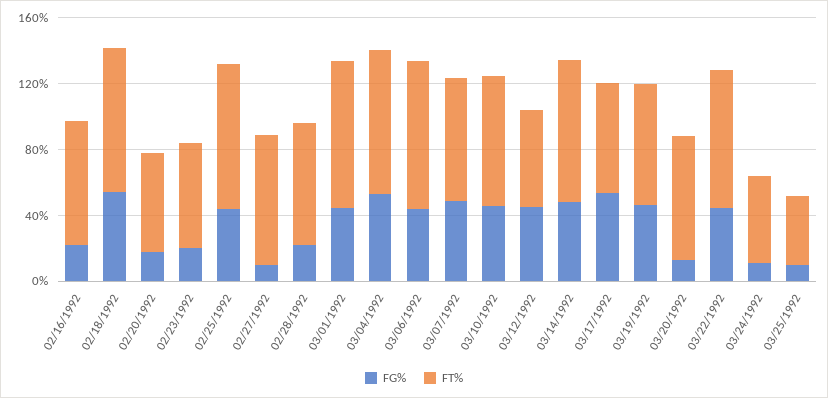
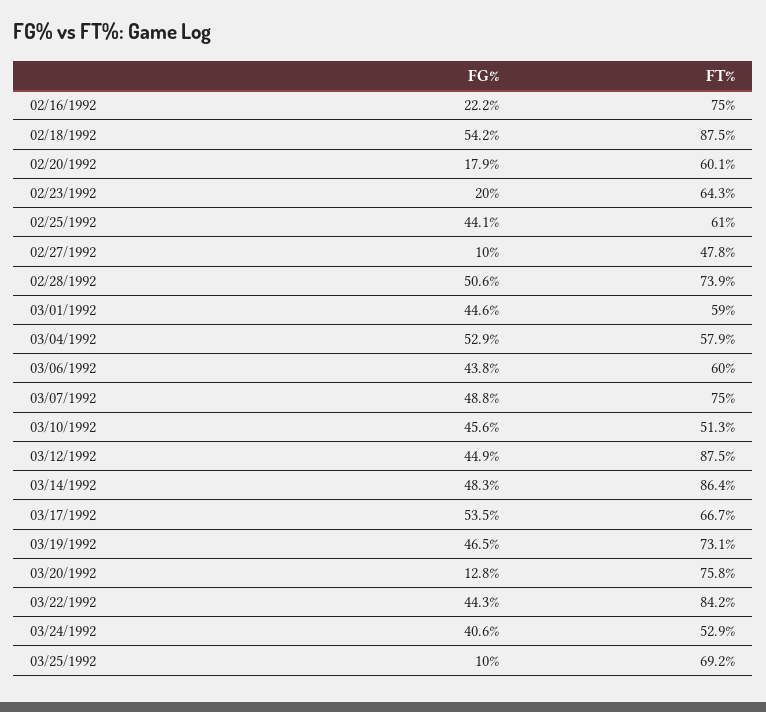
  {
    "FG%": {
      "02/16/1992": 22.2,
      "02/18/1992": 54.2,
      "02/20/1992": 17.9,
      "02/23/1992": 20,
      "02/25/1992": 44.1,
      "02/27/1992": 10,
-     "02/28/1992": 20,
+     "02/28/1992": 50.6,
      "03/01/1992": 44.6,
      "03/04/1992": 52.9,
      "03/06/1992": 43.8,
      "03/07/1992": 48.8,
      "03/10/1992": 45.6,
      "03/12/1992": 44.9,
      "03/14/1992": 48.3,
      "03/17/1992": 53.5,
      "03/19/1992": 46.5,
      "03/20/1992": 12.8,
      "03/22/1992": 44.3,
-     "03/24/1992": 10,
+     "03/24/1992": 40.6,
      "03/25/1992": 10
    },
    "FT%": {
      "02/16/1992": 75,
      "02/18/1992": 87.5,
      "02/20/1992": 60.1,
      "02/23/1992": 64.3,
-     "02/25/1992": 90,
+     "02/25/1992": 61,
-     "02/27/1992": 80,
+     "02/27/1992": 47.8,
      "02/28/1992": 73.9,
-     "03/01/1992": 90,
+     "03/01/1992": 59,
-     "03/04/1992": 90,
+     "03/04/1992": 57.9,
-     "03/06/1992": 90,
+     "03/06/1992": 60,
      "03/07/1992": 75,
-     "03/10/1992": 80,
+     "03/10/1992": 51.3,
-     "03/12/1992": 60,
+     "03/12/1992": 87.5,
      "03/14/1992": 86.4,
      "03/17/1992": 66.7,
      "03/19/1992": 73.1,
      "03/20/1992": 75.8,
      "03/22/1992": 84.2,
      "03/24/1992": 52.9,
-     "03/25/1992": 40
+     "03/25/1992": 69.2
    }
  }

